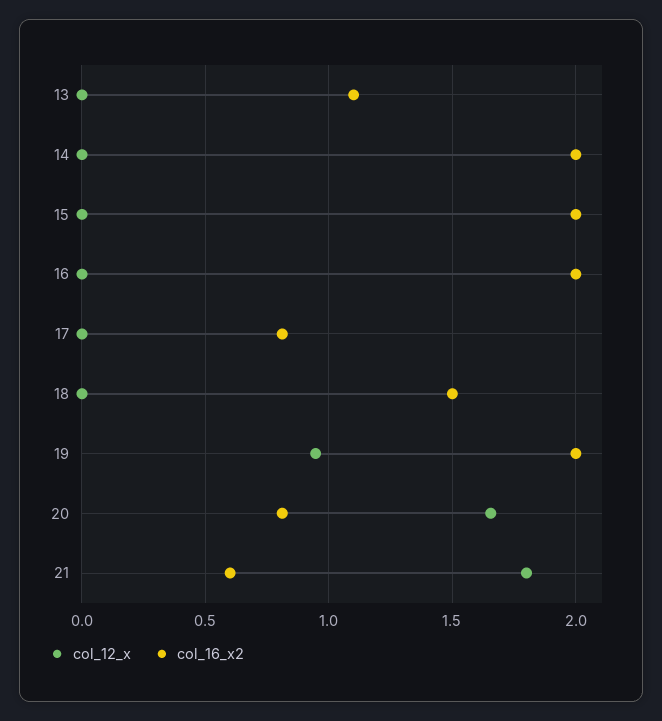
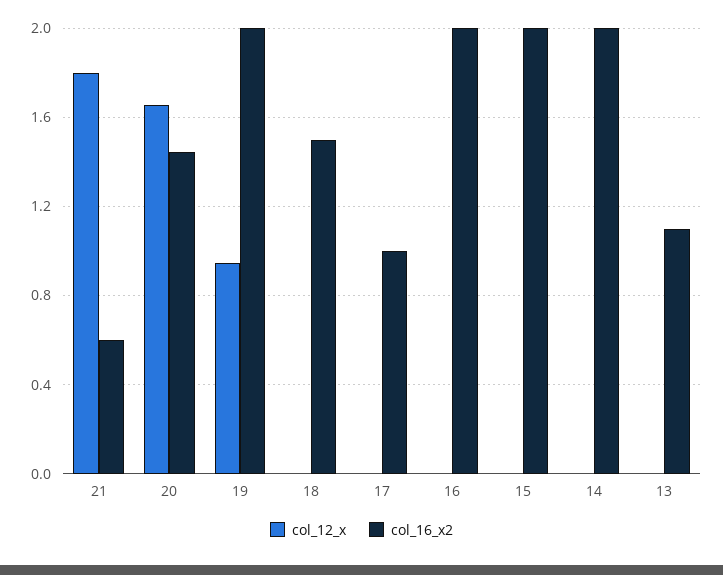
  {
    "col_12_x": {
      "13": 0,
      "14": 0,
      "15": 0,
      "16": 0,
      "17": 0,
      "18": 0,
      "19": 0.95,
      "20": 1.65,
      "21": 1.8
    },
    "col_16_x2": {
      "13": 1.1,
      "14": 2,
      "15": 2,
      "16": 2,
-     "17": 0.8,
+     "17": 1,
      "18": 1.5,
      "19": 2,
-     "20": 0.8,
+     "20": 1.45,
      "21": 0.6
    }
  }

